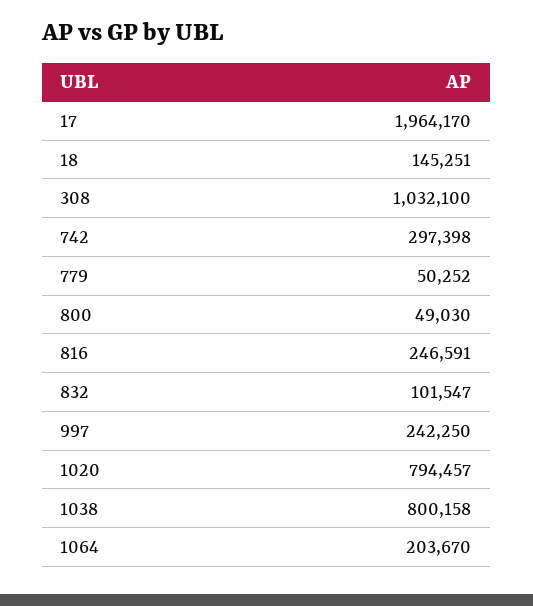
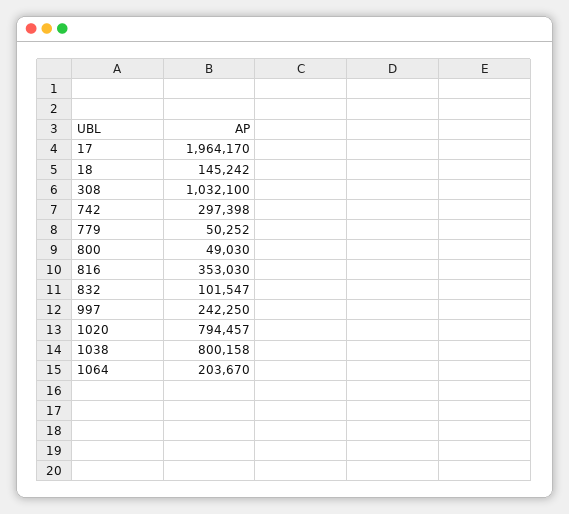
  {
    "17": 1964170,
-   "18": 145251,
+   "18": 145242,
    "308": 1032100,
    "742": 297398,
    "779": 50252,
    "800": 49030,
-   "816": 246591,
+   "816": 353030,
    "832": 101547,
    "997": 242250,
    "1020": 794457,
    "1038": 800158,
    "1064": 203670
  }

